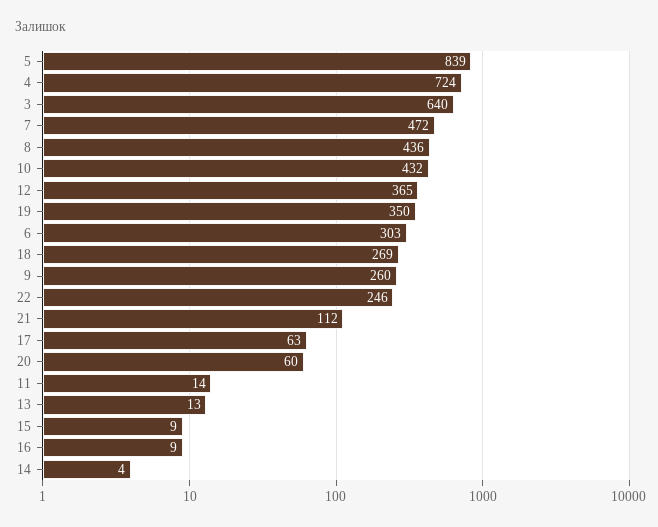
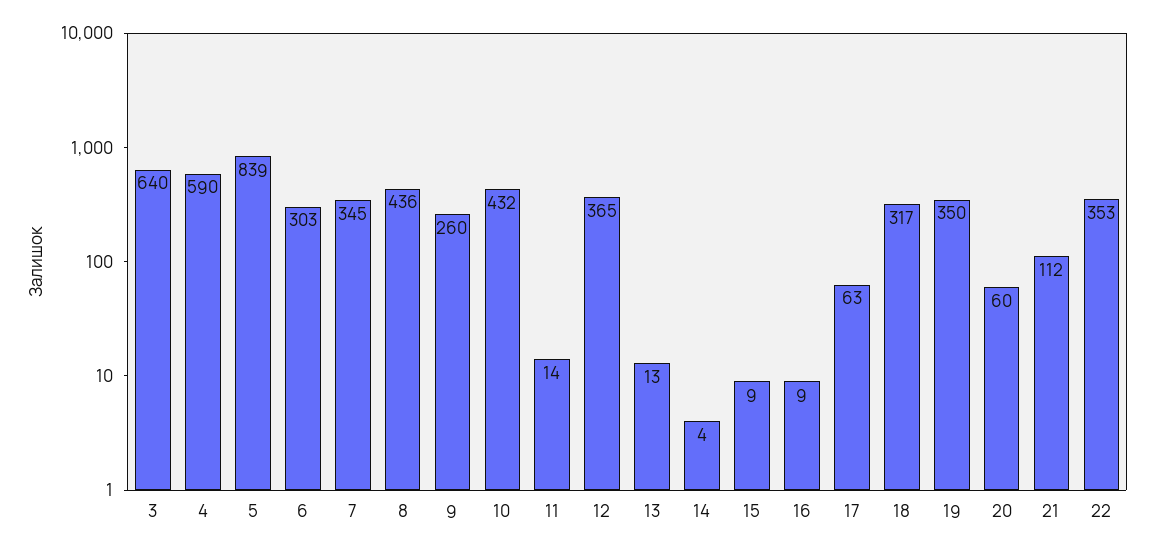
  {
    "5": 839,
-   "4": 724,
+   "4": 590,
    "3": 640,
-   "7": 472,
+   "7": 345,
    "8": 436,
    "10": 432,
    "12": 365,
    "19": 350,
    "6": 303,
-   "18": 269,
+   "18": 317,
    "9": 260,
-   "22": 246,
+   "22": 353,
    "21": 112,
    "17": 63,
    "20": 60,
    "11": 14,
    "13": 13,
    "15": 9,
    "16": 9,
    "14": 4
  }

